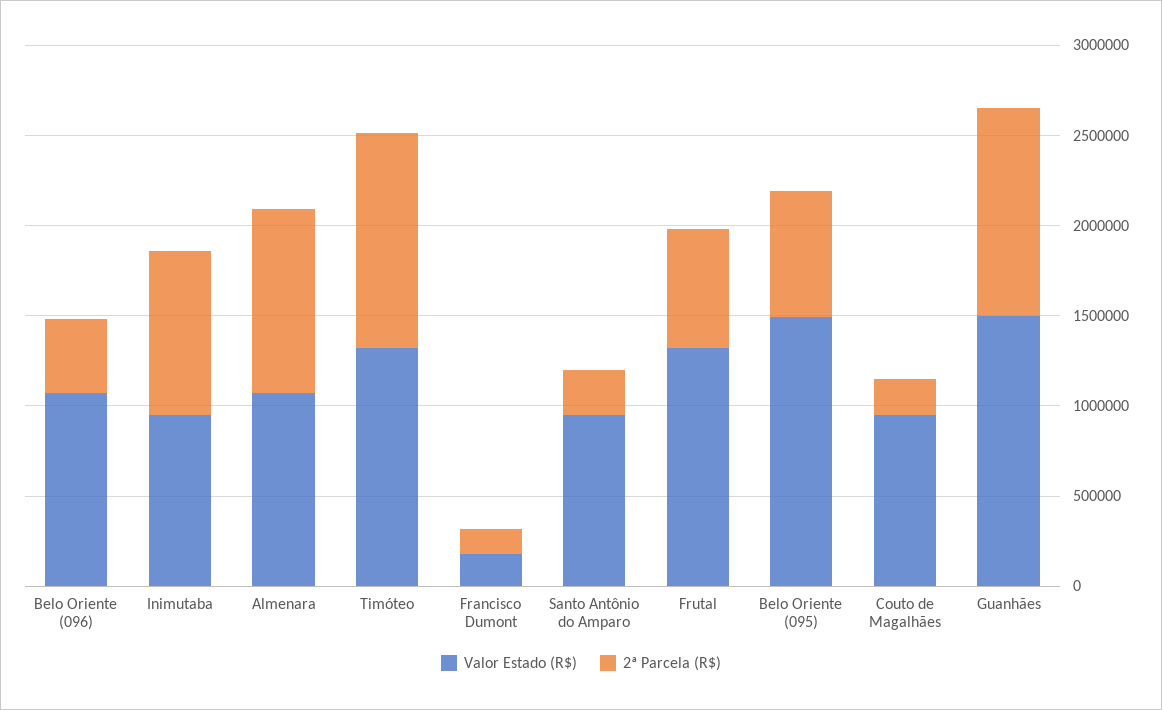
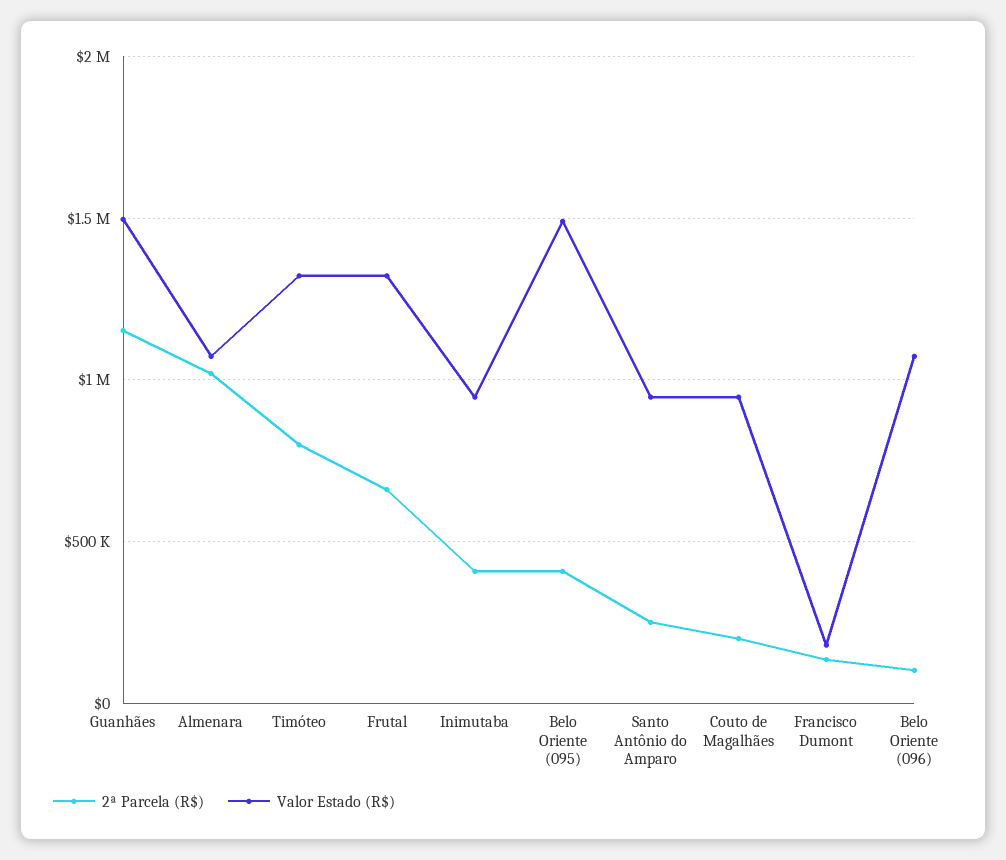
  {
    "Valor Estado (R$)": {
      "Belo Oriente (096)": 1050000,
      "Inimutaba": 950000,
      "Almenara": 1050000,
      "Timóteo": 1300000,
      "Francisco Dumont": 200000,
      "Santo Antônio do Amparo": 950000,
      "Frutal": 1300000,
      "Belo Oriente (095)": 1500000,
      "Couto de Magalhães": 950000,
      "Guanhães": 1500000
    },
    "2ª Parcela (R$)": {
-     "Belo Oriente (096)": 400000,
+     "Belo Oriente (096)": 100000,
-     "Inimutaba": 900000,
+     "Inimutaba": 400000,
      "Almenara": 1000000,
-     "Timóteo": 1200000,
+     "Timóteo": 800000,
      "Francisco Dumont": 150000,
      "Santo Antônio do Amparo": 250000,
      "Frutal": 650000,
-     "Belo Oriente (095)": 700000,
+     "Belo Oriente (095)": 400000,
      "Couto de Magalhães": 200000,
      "Guanhães": 1150000
    }
  }

